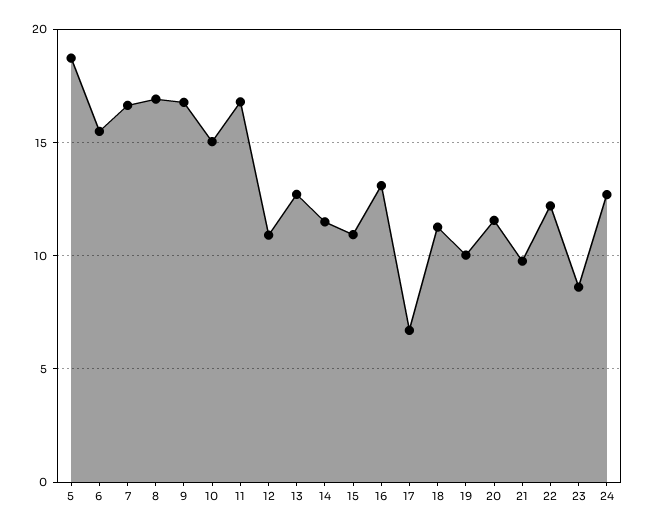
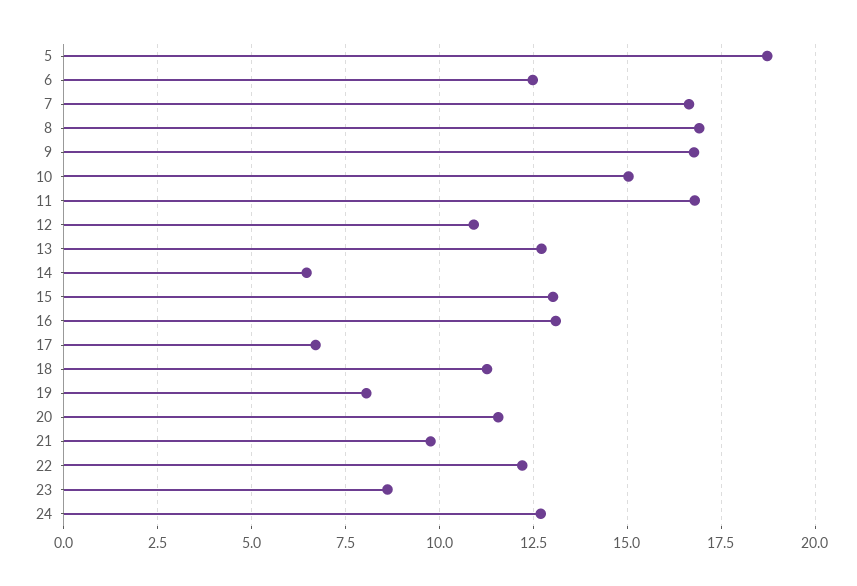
  {
    "5": 18.75,
-   "6": 15.5,
+   "6": 12.5,
    "7": 16.75,
    "8": 17,
    "9": 16.75,
    "10": 15,
    "11": 16.75,
    "12": 11,
    "13": 12.75,
-   "14": 11.5,
+   "14": 6.5,
-   "15": 11,
+   "15": 13,
    "16": 13,
    "17": 6.75,
    "18": 11.25,
-   "19": 10,
+   "19": 8,
    "20": 11.5,
    "21": 9.75,
    "22": 12.25,
    "23": 8.5,
    "24": 12.75
  }

